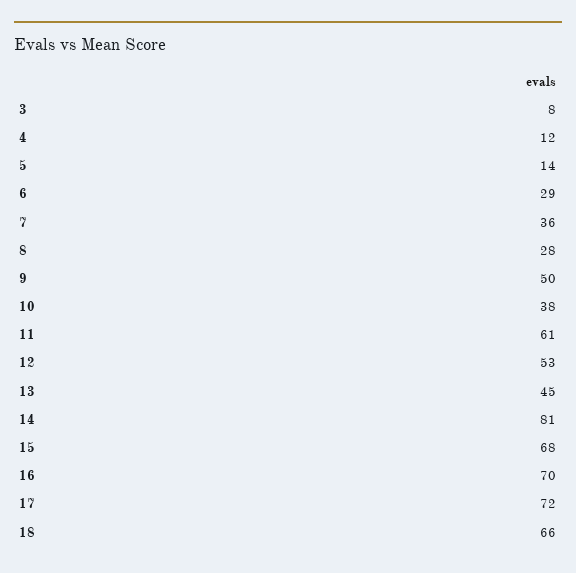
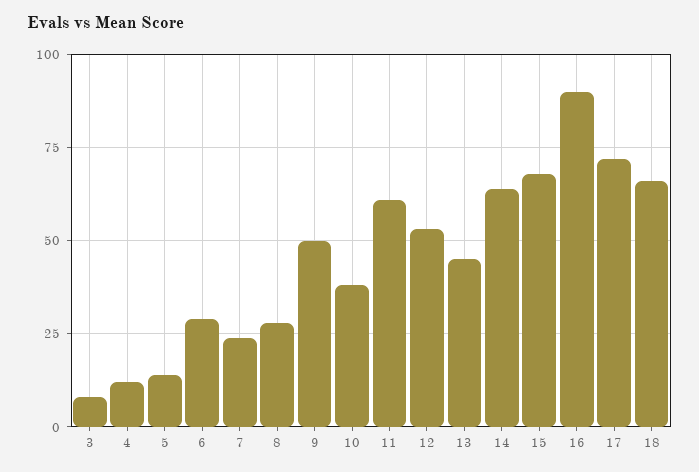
  {
    "3": 8,
    "4": 12,
    "5": 14,
    "6": 29,
-   "7": 36,
+   "7": 25,
    "8": 28,
    "9": 50,
    "10": 38,
    "11": 61,
    "12": 53,
    "13": 45,
-   "14": 81,
+   "14": 65,
    "15": 68,
-   "16": 70,
+   "16": 90,
    "17": 72,
    "18": 66
  }

